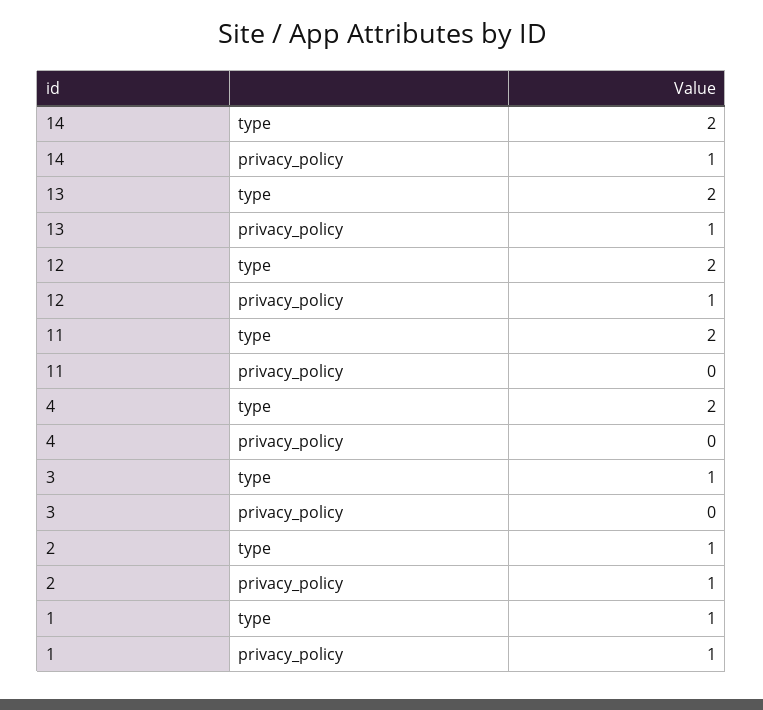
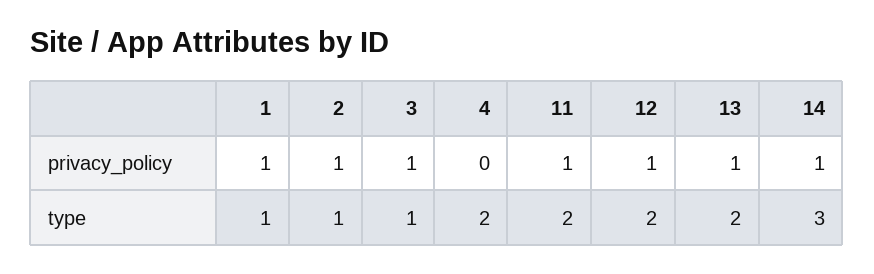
  {
    "14": {
-     "type": 2,
+     "type": 3,
      "privacy_policy": 1
    },
    "13": {
      "type": 2,
      "privacy_policy": 1
    },
    "12": {
      "type": 2,
      "privacy_policy": 1
    },
    "11": {
      "type": 2,
-     "privacy_policy": 0
+     "privacy_policy": 1
    },
    "4": {
      "type": 2,
      "privacy_policy": 0
    },
    "3": {
      "type": 1,
-     "privacy_policy": 0
+     "privacy_policy": 1
    },
    "2": {
      "type": 1,
      "privacy_policy": 1
    },
    "1": {
      "type": 1,
      "privacy_policy": 1
    }
  }

